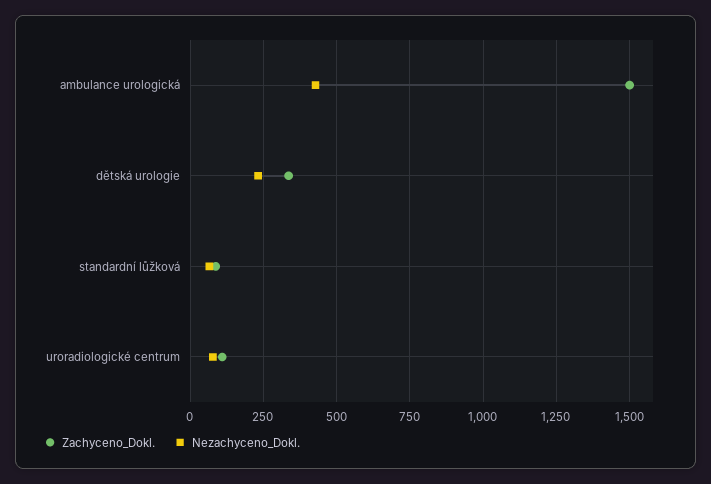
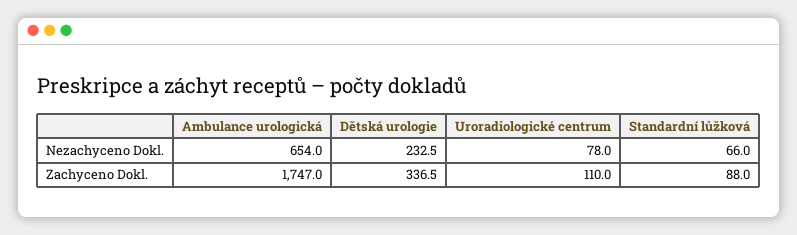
  {
    "Zachyceno_Dokl.": {
-     "ambulance urologická": 1500,
+     "ambulance urologická": 1747,
      "dětská urologie": 336.5,
      "standardní lůžková": 88,
      "uroradiologické centrum": 110
    },
    "Nezachyceno_Dokl.": {
-     "ambulance urologická": 425,
+     "ambulance urologická": 654,
      "dětská urologie": 232.5,
      "standardní lůžková": 66,
      "uroradiologické centrum": 78
    }
  }

